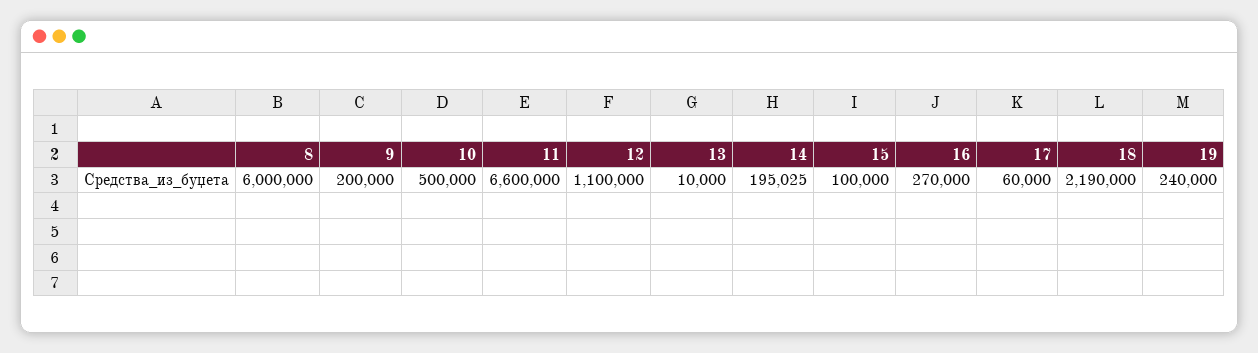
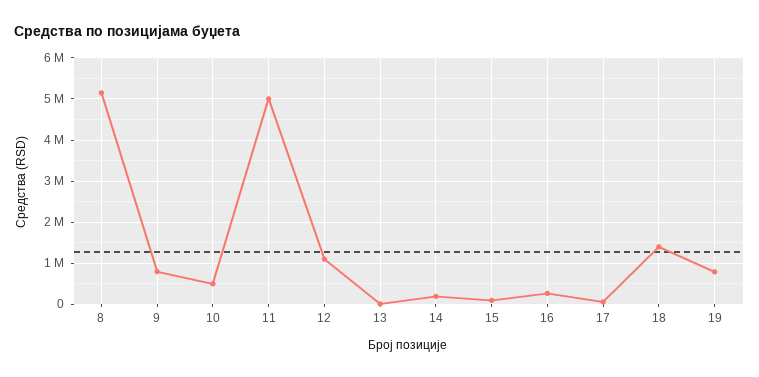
  {
-   "8": 6000000,
+   "8": 5200000,
-   "9": 200000,
+   "9": 800000,
    "10": 500000,
-   "11": 6600000,
+   "11": 5000000,
    "12": 1100000,
    "13": 10000,
    "14": 195025,
    "15": 100000,
    "16": 270000,
    "17": 60000,
-   "18": 2190000,
+   "18": 1400000,
-   "19": 240000
+   "19": 800000
  }

